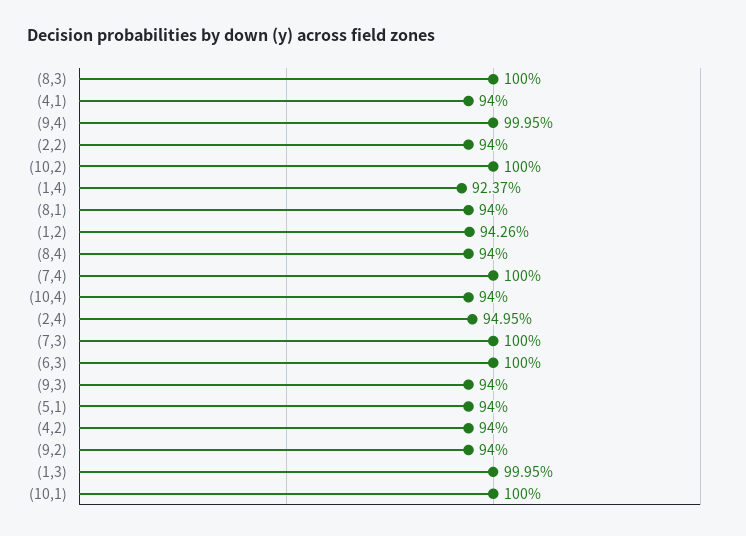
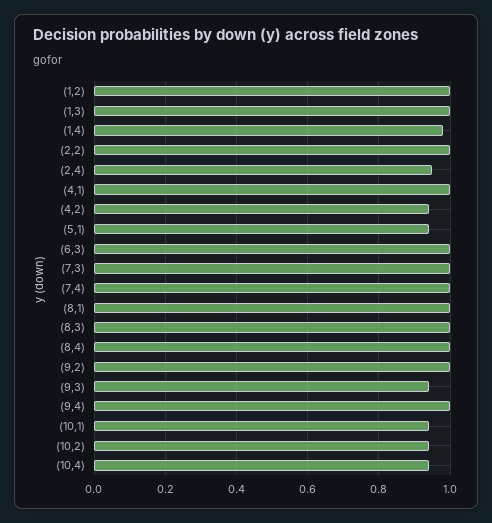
  {
    "(8,3)": 1,
-   "(4,1)": 0.94,
+   "(4,1)": 1,
    "(9,4)": 0.9995,
-   "(2,2)": 0.94,
+   "(2,2)": 1,
-   "(10,2)": 1,
+   "(10,2)": 0.94,
-   "(1,4)": 0.9237,
+   "(1,4)": 0.98,
-   "(8,1)": 0.94,
+   "(8,1)": 1,
-   "(1,2)": 0.9426,
+   "(1,2)": 1,
-   "(8,4)": 0.94,
+   "(8,4)": 1,
    "(7,4)": 1,
    "(10,4)": 0.94,
    "(2,4)": 0.9495,
    "(7,3)": 1,
    "(6,3)": 1,
    "(9,3)": 0.94,
    "(5,1)": 0.94,
    "(4,2)": 0.94,
-   "(9,2)": 0.94,
+   "(9,2)": 1,
    "(1,3)": 0.9995,
-   "(10,1)": 1
+   "(10,1)": 0.94
  }

